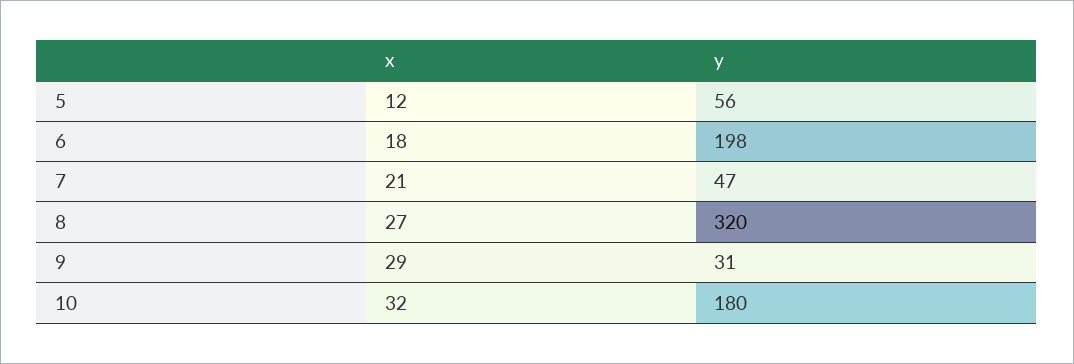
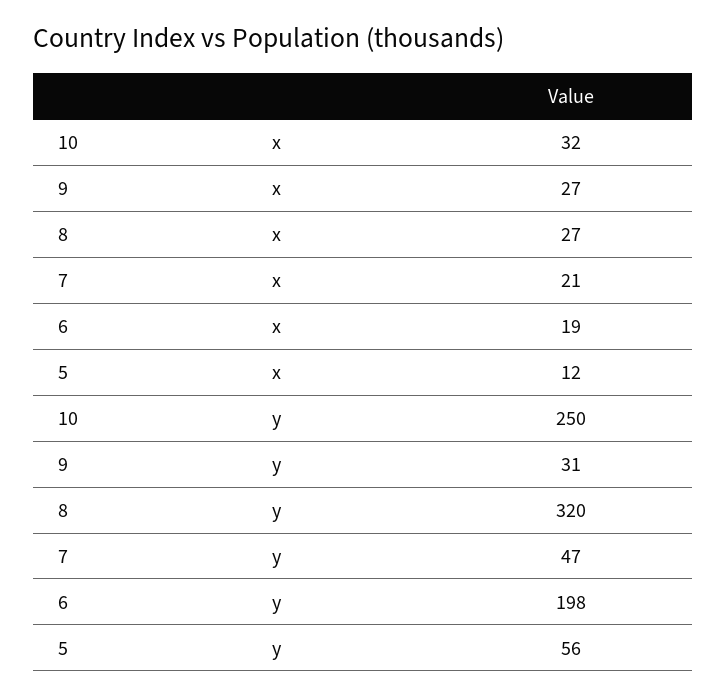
  {
    "x": {
      "5": 12,
-     "6": 18,
+     "6": 19,
      "7": 21,
      "8": 27,
-     "9": 29,
+     "9": 27,
      "10": 32
    },
    "y": {
      "5": 56,
      "6": 198,
      "7": 47,
      "8": 320,
      "9": 31,
-     "10": 180
+     "10": 250
    }
  }

